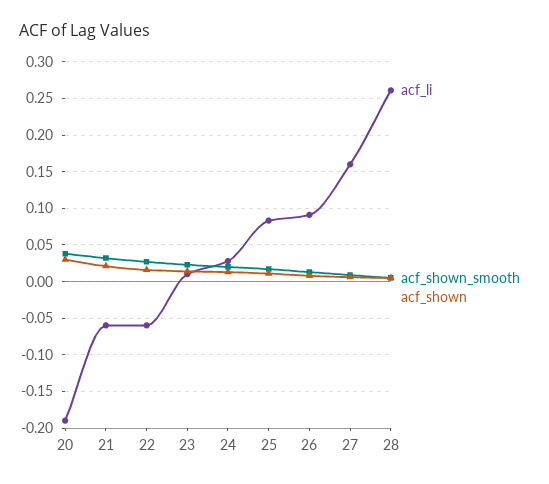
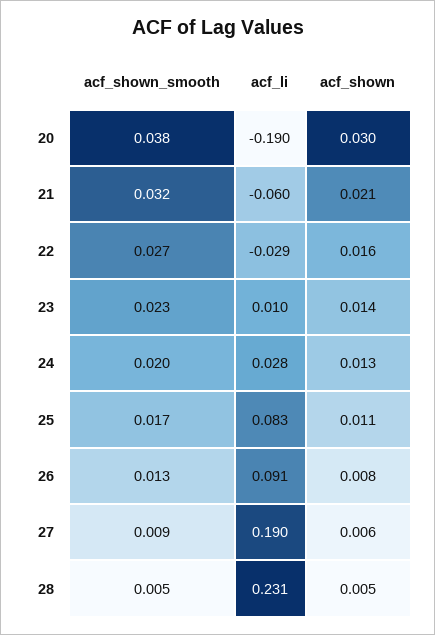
  {
    "acf_li": {
      "20": -0.19,
      "21": -0.06,
-     "22": -0.06,
+     "22": -0.029,
      "23": 0.01,
      "24": 0.028,
      "25": 0.083,
      "26": 0.091,
-     "27": 0.16,
+     "27": 0.19,
-     "28": 0.26
+     "28": 0.231
    },
    "acf_shown_smooth": {
      "20": 0.038,
      "21": 0.032,
      "22": 0.027,
      "23": 0.023,
      "24": 0.02,
      "25": 0.017,
      "26": 0.013,
      "27": 0.009,
      "28": 0.005
    },
    "acf_shown": {
      "20": 0.03,
      "21": 0.021,
      "22": 0.016,
      "23": 0.014,
      "24": 0.013,
      "25": 0.011,
      "26": 0.008,
      "27": 0.006,
      "28": 0.005
    }
  }

